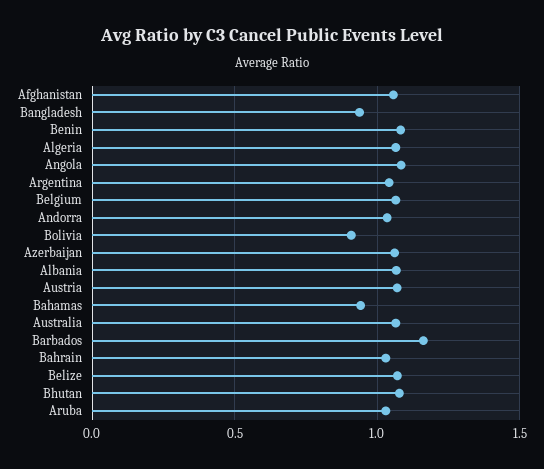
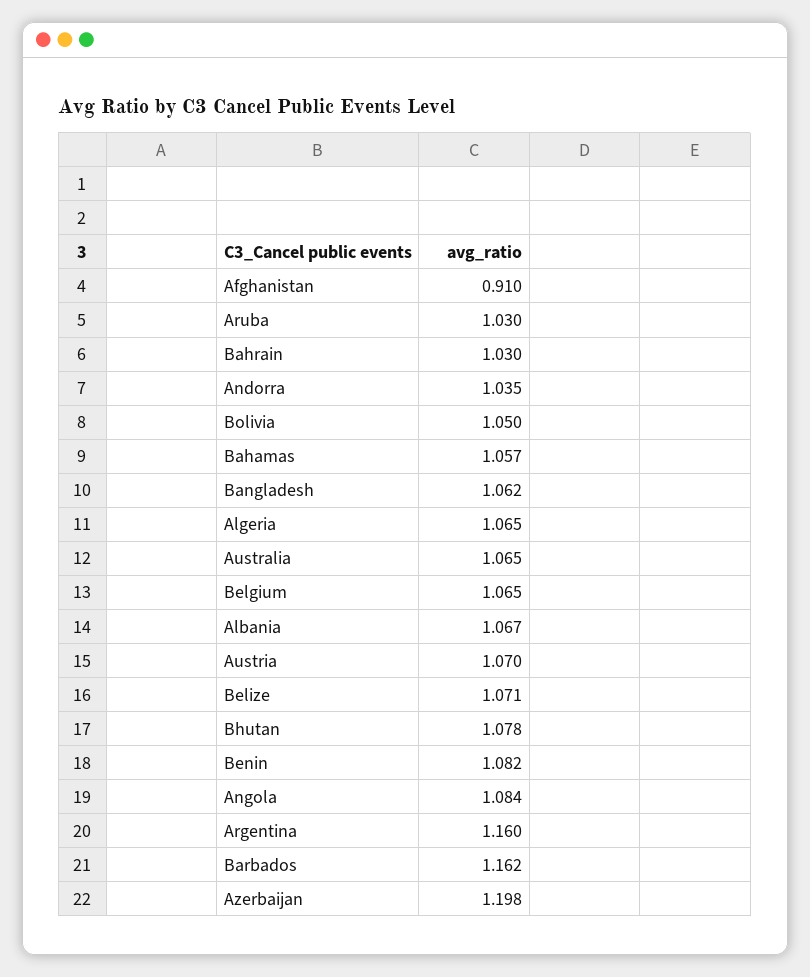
  {
-   "Afghanistan": 1.05,
+   "Afghanistan": 0.91,
-   "Bangladesh": 0.95,
+   "Bangladesh": 1.062,
    "Benin": 1.082,
    "Algeria": 1.065,
    "Angola": 1.084,
-   "Argentina": 1.05,
+   "Argentina": 1.16,
    "Belgium": 1.065,
    "Andorra": 1.035,
-   "Bolivia": 0.9,
+   "Bolivia": 1.05,
-   "Azerbaijan": 1.05,
+   "Azerbaijan": 1.198,
    "Albania": 1.067,
    "Austria": 1.07,
-   "Bahamas": 0.95,
+   "Bahamas": 1.057,
    "Australia": 1.065,
    "Barbados": 1.162,
    "Bahrain": 1.03,
    "Belize": 1.071,
    "Bhutan": 1.078,
    "Aruba": 1.03
  }

